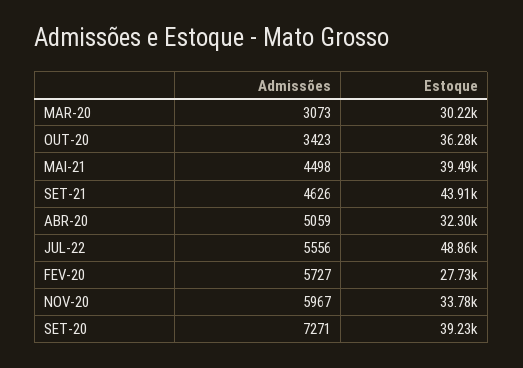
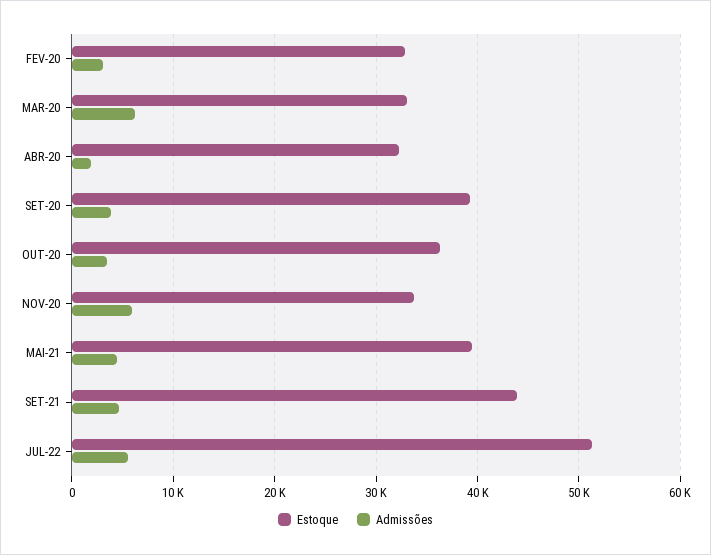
  {
    "Admissões": {
-     "MAR-20": 3073,
+     "MAR-20": 6000,
      "OUT-20": 3423,
      "MAI-21": 4498,
      "SET-21": 4626,
-     "ABR-20": 5059,
+     "ABR-20": 2000,
      "JUL-22": 5556,
-     "FEV-20": 5727,
+     "FEV-20": 3000,
      "NOV-20": 5967,
-     "SET-20": 7271
+     "SET-20": 4000
    },
    "Estoque": {
-     "MAR-20": 30220,
+     "MAR-20": 33000,
      "OUT-20": 36280,
      "MAI-21": 39490,
      "SET-21": 43910,
      "ABR-20": 32300,
-     "JUL-22": 48860,
+     "JUL-22": 51000,
-     "FEV-20": 27730,
+     "FEV-20": 33000,
      "NOV-20": 33780,
      "SET-20": 39230
    }
  }

